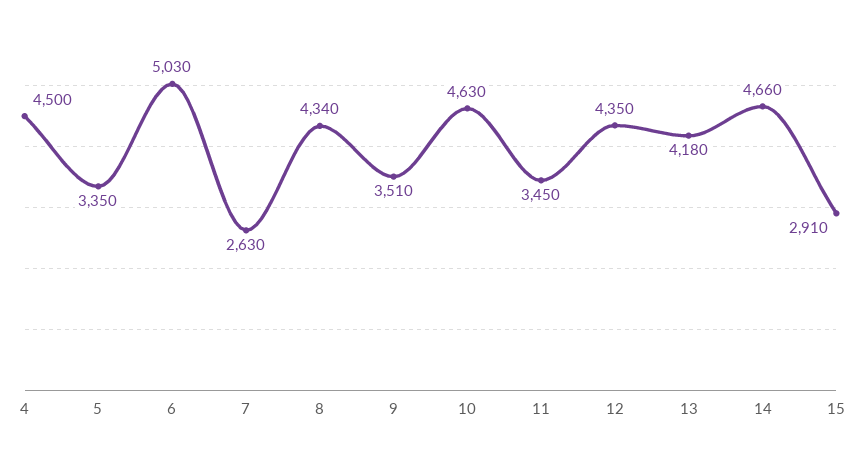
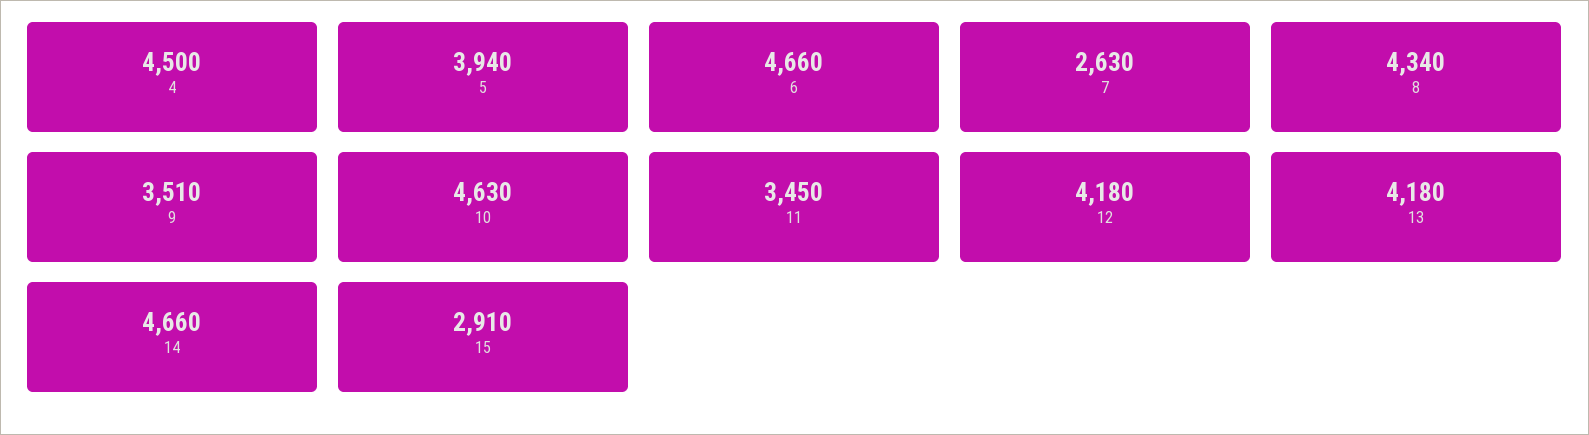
  {
    "4": 4500,
-   "5": 3350,
+   "5": 3940,
-   "6": 5030,
+   "6": 4660,
    "7": 2630,
    "8": 4340,
    "9": 3510,
    "10": 4630,
    "11": 3450,
-   "12": 4350,
+   "12": 4180,
    "13": 4180,
    "14": 4660,
    "15": 2910
  }

